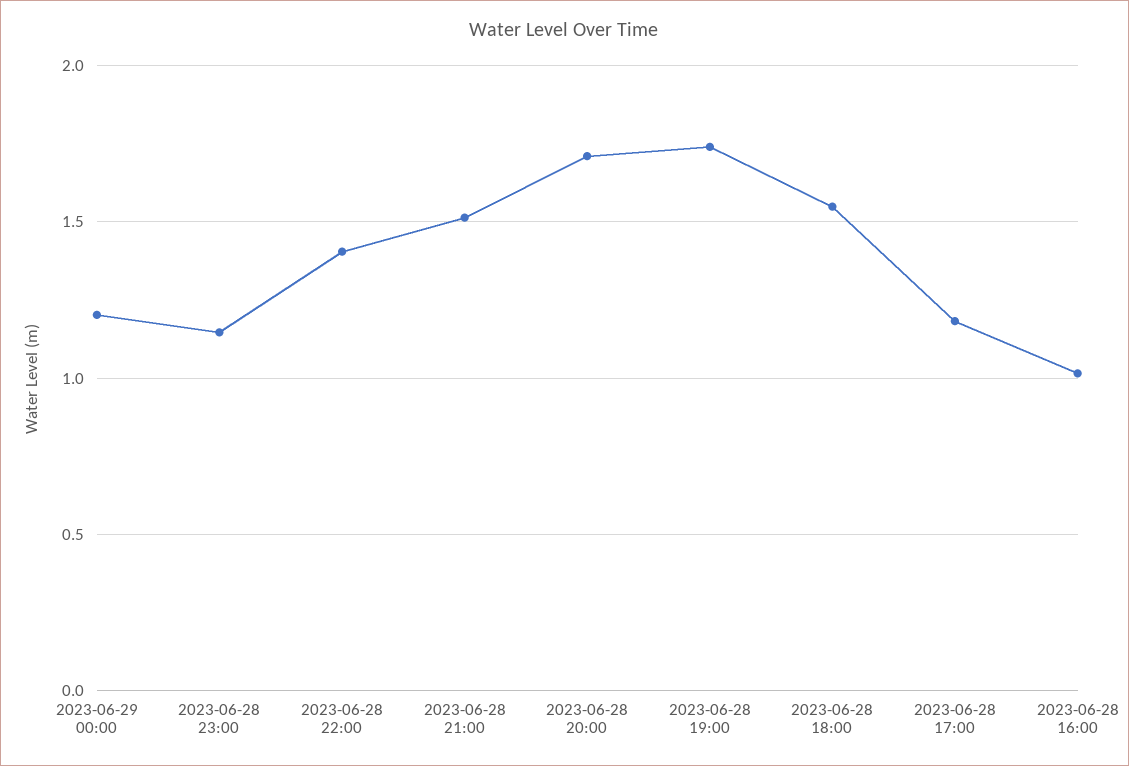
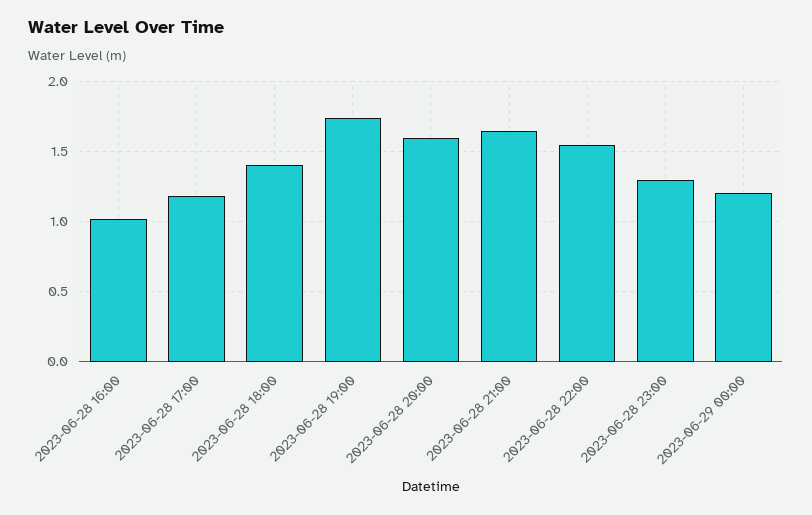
  {
    "2023-06-29 00:00": 1.2,
-   "2023-06-28 23:00": 1.15,
+   "2023-06-28 23:00": 1.3,
-   "2023-06-28 22:00": 1.4,
+   "2023-06-28 22:00": 1.55,
-   "2023-06-28 21:00": 1.5,
+   "2023-06-28 21:00": 1.65,
-   "2023-06-28 20:00": 1.7,
+   "2023-06-28 20:00": 1.6,
    "2023-06-28 19:00": 1.75,
-   "2023-06-28 18:00": 1.55,
+   "2023-06-28 18:00": 1.4,
    "2023-06-28 17:00": 1.2,
    "2023-06-28 16:00": 1
  }

